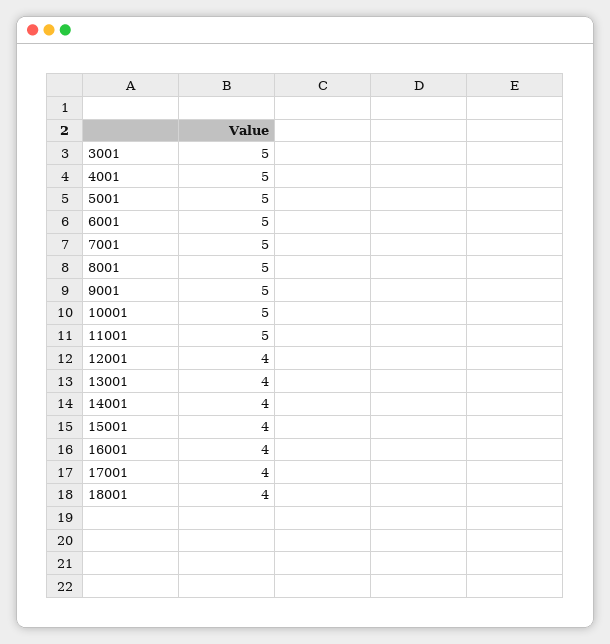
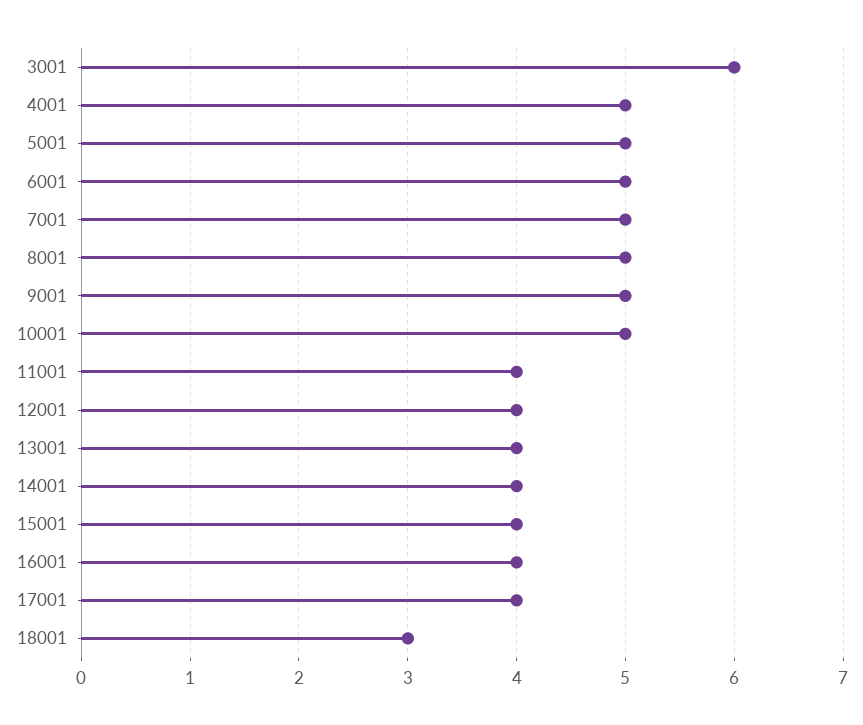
  {
-   "3001": 5,
+   "3001": 6,
    "4001": 5,
    "5001": 5,
    "6001": 5,
    "7001": 5,
    "8001": 5,
    "9001": 5,
    "10001": 5,
-   "11001": 5,
+   "11001": 4,
    "12001": 4,
    "13001": 4,
    "14001": 4,
    "15001": 4,
    "16001": 4,
    "17001": 4,
-   "18001": 4
+   "18001": 3
  }

